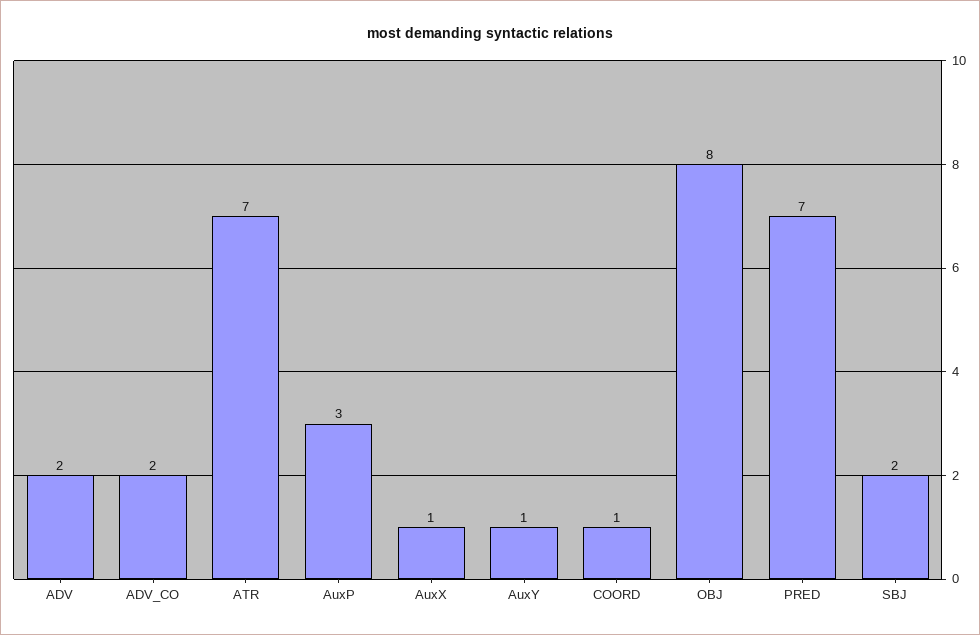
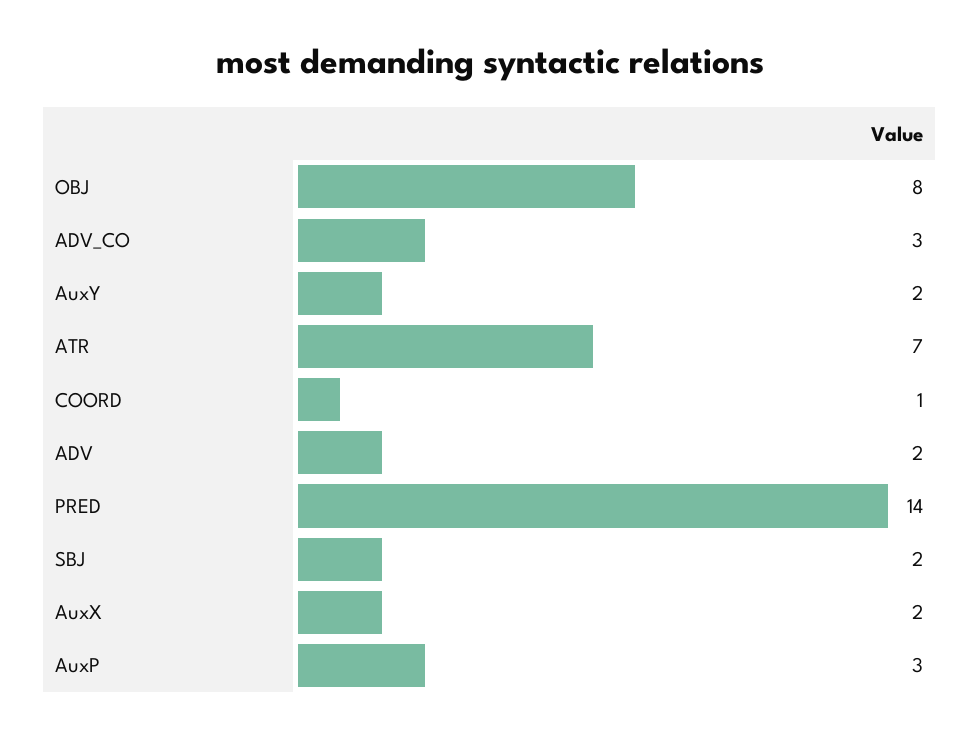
  {
    "ADV": 2,
-   "ADV_CO": 2,
+   "ADV_CO": 3,
    "ATR": 7,
    "AuxP": 3,
-   "AuxX": 1,
+   "AuxX": 2,
-   "AuxY": 1,
+   "AuxY": 2,
    "COORD": 1,
    "OBJ": 8,
-   "PRED": 7,
+   "PRED": 14,
    "SBJ": 2
  }

